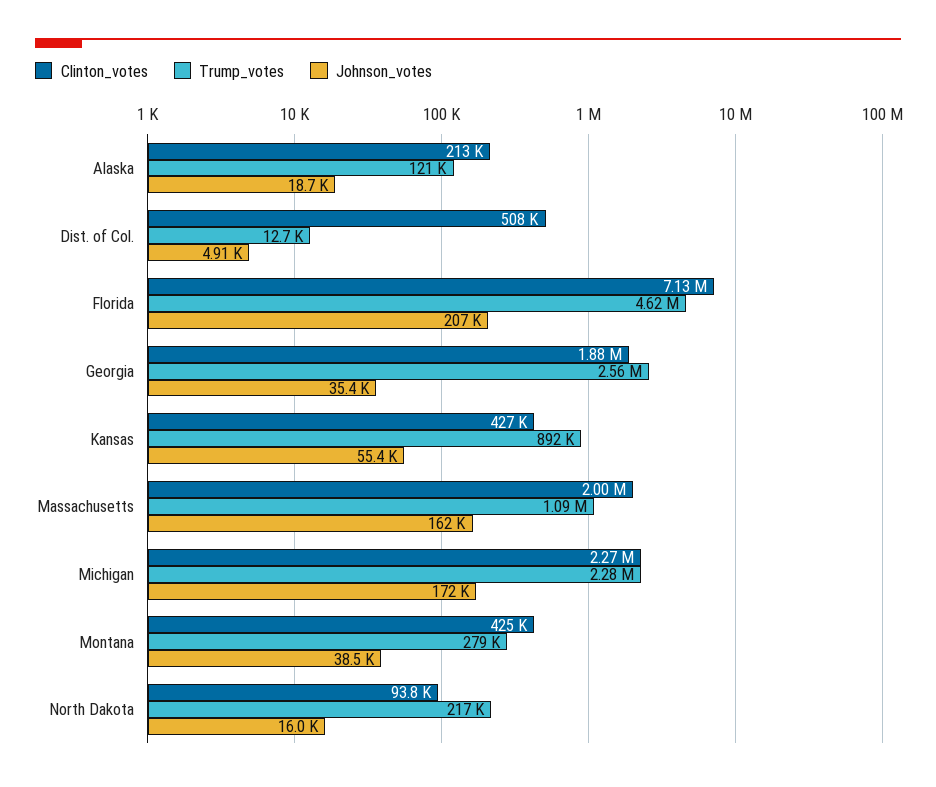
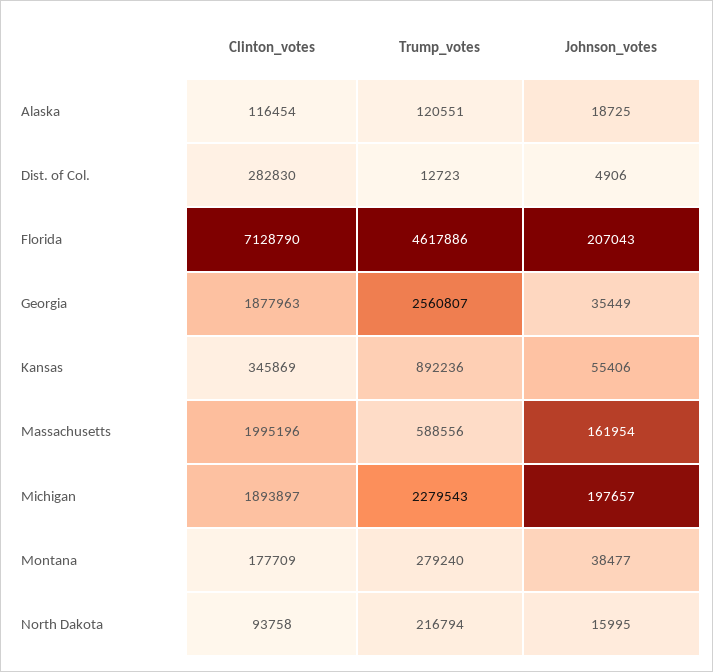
  {
    "Clinton_votes": {
-     "Alaska": 213000,
+     "Alaska": 116454,
-     "Dist. of Col.": 508000,
+     "Dist. of Col.": 282830,
      "Florida": 7128790,
      "Georgia": 1877963,
-     "Kansas": 427000,
+     "Kansas": 345869,
      "Massachusetts": 1995196,
-     "Michigan": 2270000,
+     "Michigan": 1893897,
-     "Montana": 425000,
+     "Montana": 177709,
      "North Dakota": 93758
    },
    "Trump_votes": {
      "Alaska": 120551,
      "Dist. of Col.": 12723,
      "Florida": 4617886,
      "Georgia": 2560807,
      "Kansas": 892236,
-     "Massachusetts": 1090000,
+     "Massachusetts": 588556,
      "Michigan": 2279543,
      "Montana": 279240,
      "North Dakota": 216794
    },
    "Johnson_votes": {
      "Alaska": 18725,
      "Dist. of Col.": 4906,
      "Florida": 207043,
      "Georgia": 35449,
      "Kansas": 55406,
      "Massachusetts": 161954,
-     "Michigan": 172000,
+     "Michigan": 197657,
      "Montana": 38477,
      "North Dakota": 15995
    }
  }

